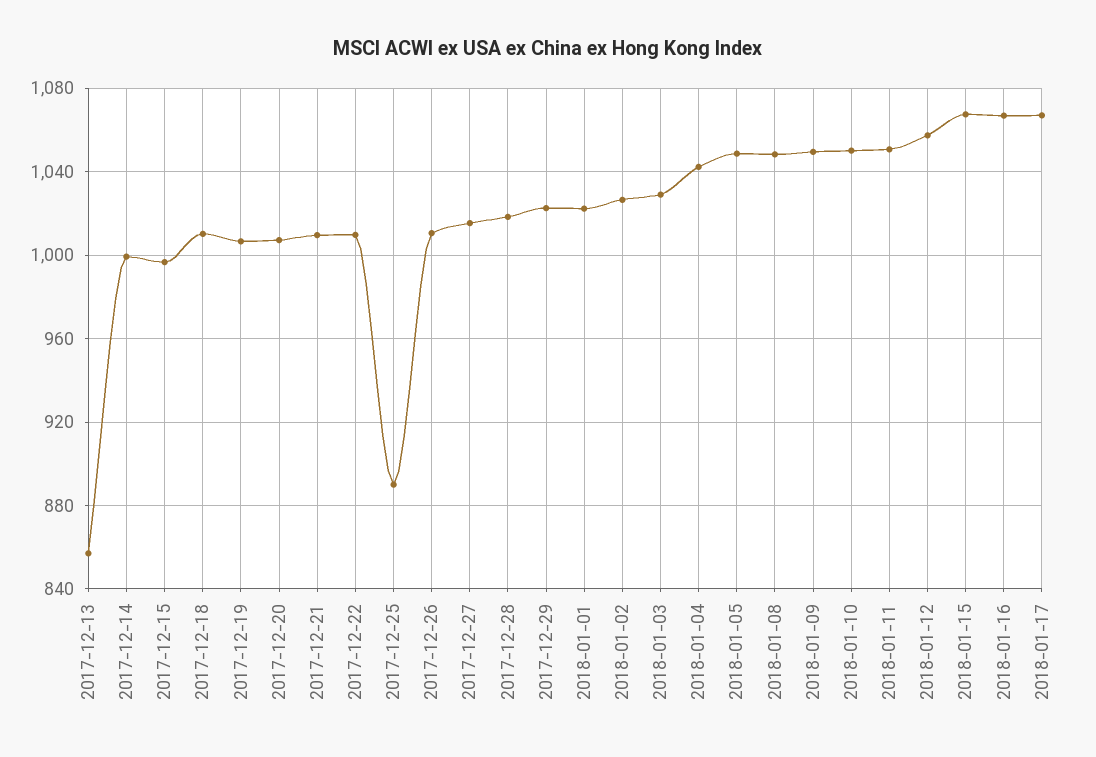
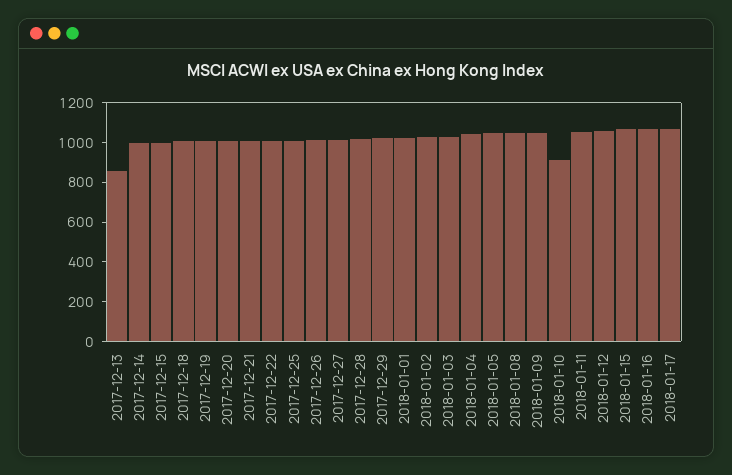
  {
    "2017-12-13": 855,
    "2017-12-14": 1000,
    "2017-12-15": 995,
    "2017-12-18": 1010,
    "2017-12-19": 1005,
    "2017-12-20": 1005,
    "2017-12-21": 1010,
    "2017-12-22": 1010,
-   "2017-12-25": 890,
+   "2017-12-25": 1000,
    "2017-12-26": 1010,
    "2017-12-27": 1015,
    "2017-12-28": 1020,
    "2017-12-29": 1025,
    "2018-01-01": 1020,
    "2018-01-02": 1025,
    "2018-01-03": 1030,
    "2018-01-04": 1040,
    "2018-01-05": 1050,
    "2018-01-08": 1050,
    "2018-01-09": 1050,
-   "2018-01-10": 1050,
+   "2018-01-10": 900,
    "2018-01-11": 1050,
    "2018-01-12": 1055,
    "2018-01-15": 1065,
    "2018-01-16": 1065,
    "2018-01-17": 1065
  }

